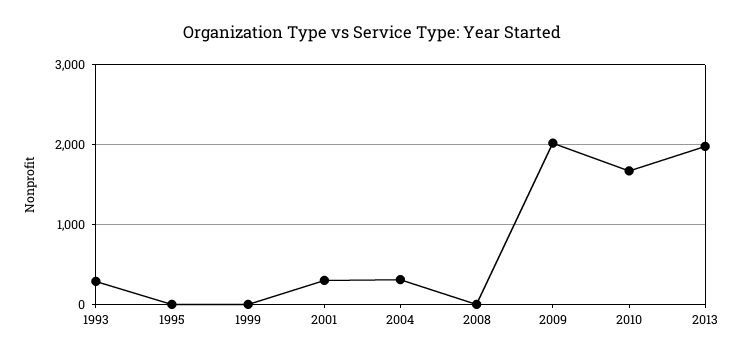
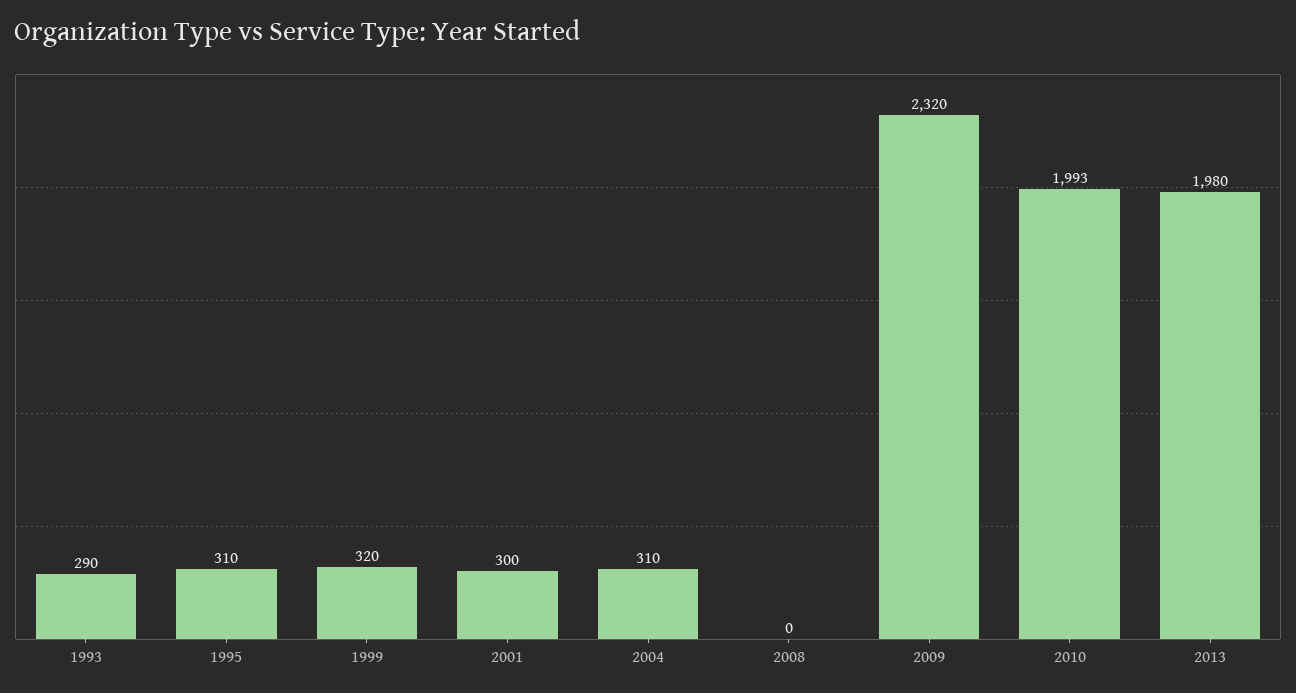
  {
    "1993": 290,
-   "1995": 0,
+   "1995": 310,
-   "1999": 0,
+   "1999": 320,
    "2001": 300,
    "2004": 310,
    "2008": 0,
-   "2009": 2000,
+   "2009": 2320,
-   "2010": 1700,
+   "2010": 1993,
    "2013": 1980
  }

